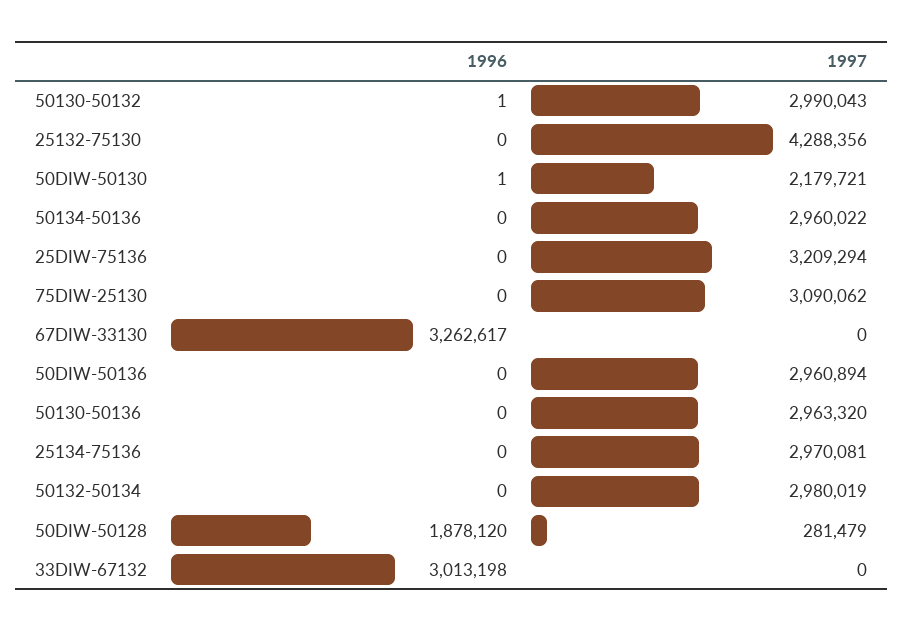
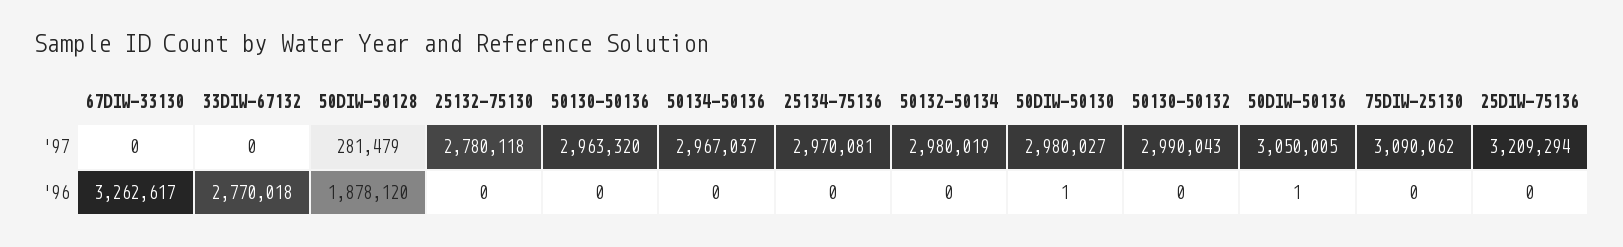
  {
    "1996": {
-     "50130-50132": 1,
+     "50130-50132": 0,
      "25132-75130": 0,
      "50DIW-50130": 1,
      "50134-50136": 0,
      "25DIW-75136": 0,
      "75DIW-25130": 0,
      "67DIW-33130": 3262617,
-     "50DIW-50136": 0,
+     "50DIW-50136": 1,
      "50130-50136": 0,
      "25134-75136": 0,
      "50132-50134": 0,
      "50DIW-50128": 1878120,
-     "33DIW-67132": 3013198
+     "33DIW-67132": 2770018
    },
    "1997": {
      "50130-50132": 2990043,
-     "25132-75130": 4288356,
+     "25132-75130": 2780118,
-     "50DIW-50130": 2179721,
+     "50DIW-50130": 2980027,
-     "50134-50136": 2960022,
+     "50134-50136": 2967037,
      "25DIW-75136": 3209294,
      "75DIW-25130": 3090062,
      "67DIW-33130": 0,
-     "50DIW-50136": 2960894,
+     "50DIW-50136": 3050005,
      "50130-50136": 2963320,
      "25134-75136": 2970081,
      "50132-50134": 2980019,
      "50DIW-50128": 281479,
      "33DIW-67132": 0
    }
  }

